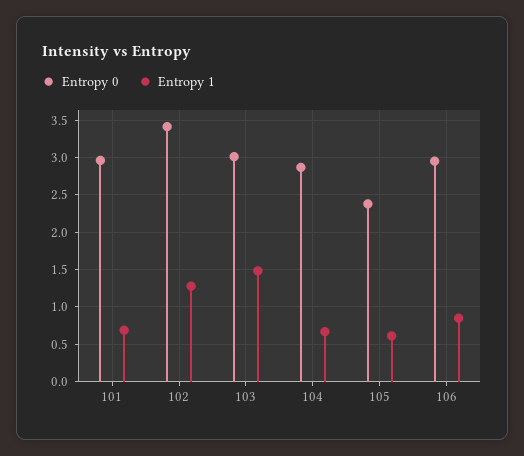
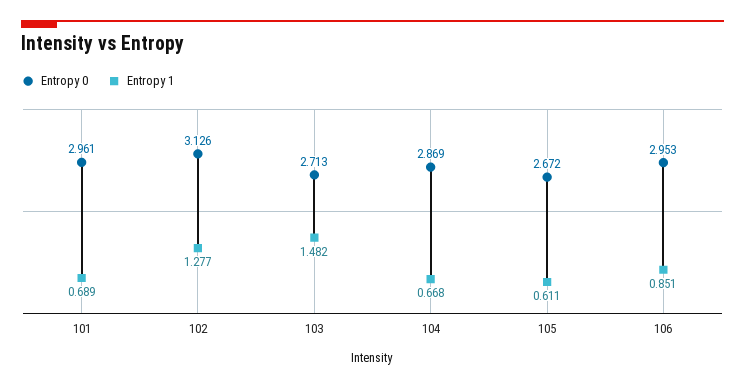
  {
    "Entropy 0": {
      "101": 2.961,
-     "102": 3.4,
+     "102": 3.126,
-     "103": 3,
+     "103": 2.713,
      "104": 2.869,
-     "105": 2.4,
+     "105": 2.672,
      "106": 2.953
    },
    "Entropy 1": {
      "101": 0.689,
      "102": 1.277,
      "103": 1.482,
      "104": 0.668,
      "105": 0.611,
      "106": 0.851
    }
  }

